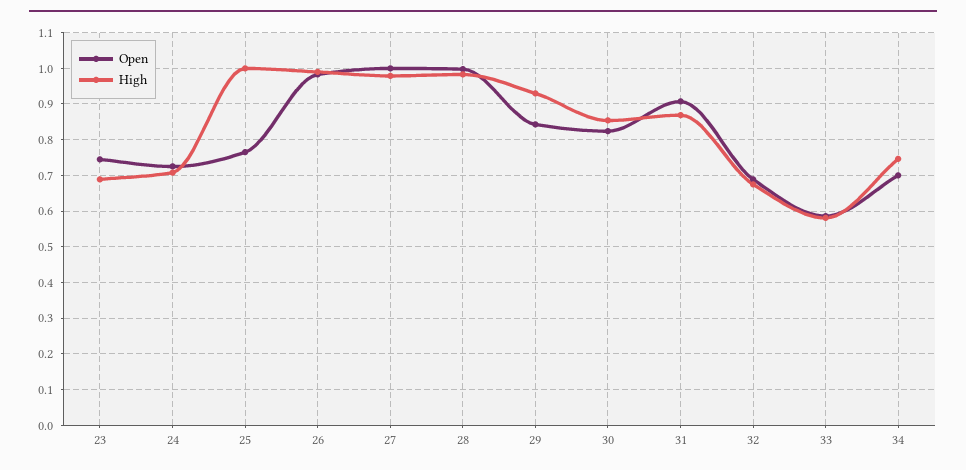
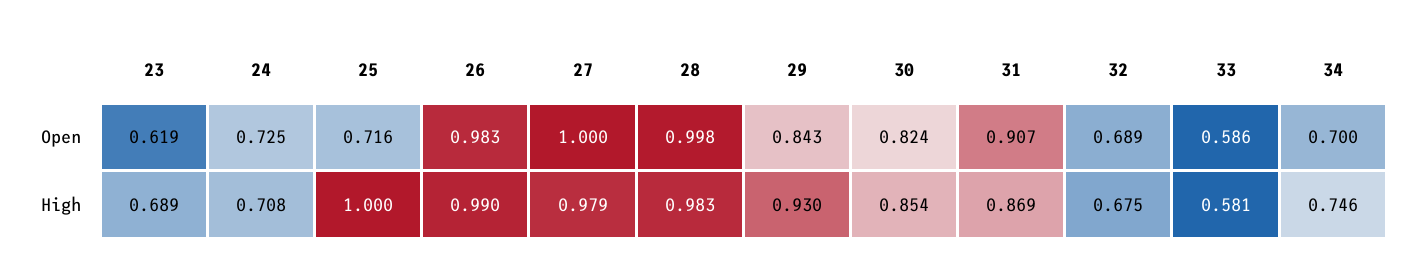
  {
    "Open": {
-     "23": 0.74,
+     "23": 0.619,
      "24": 0.725,
-     "25": 0.76,
+     "25": 0.716,
      "26": 0.983,
      "27": 1,
      "28": 0.998,
      "29": 0.843,
      "30": 0.824,
      "31": 0.907,
      "32": 0.689,
      "33": 0.586,
      "34": 0.7
    },
    "High": {
      "23": 0.689,
      "24": 0.708,
      "25": 1,
      "26": 0.99,
      "27": 0.979,
      "28": 0.983,
      "29": 0.93,
      "30": 0.854,
      "31": 0.869,
      "32": 0.675,
      "33": 0.581,
      "34": 0.746
    }
  }

